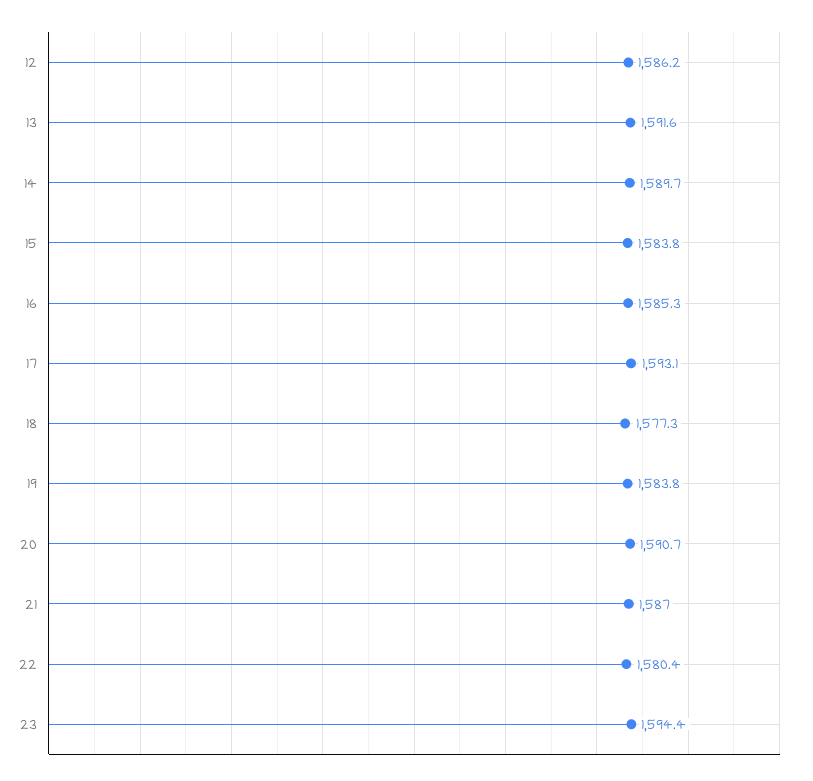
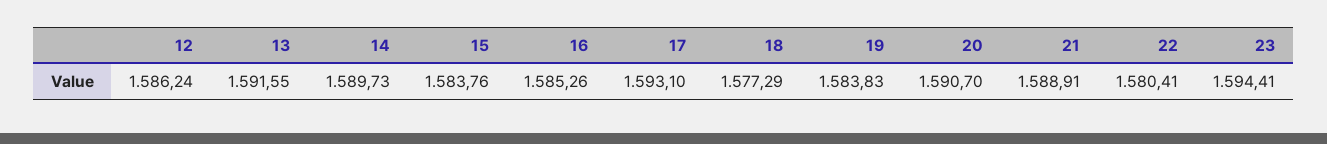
  {
    "12": 1586.24,
    "13": 1591.55,
    "14": 1589.73,
    "15": 1583.76,
    "16": 1585.26,
    "17": 1593.1,
    "18": 1577.29,
    "19": 1583.83,
    "20": 1590.7,
-   "21": 1587,
+   "21": 1588.91,
    "22": 1580.41,
    "23": 1594.41
  }

